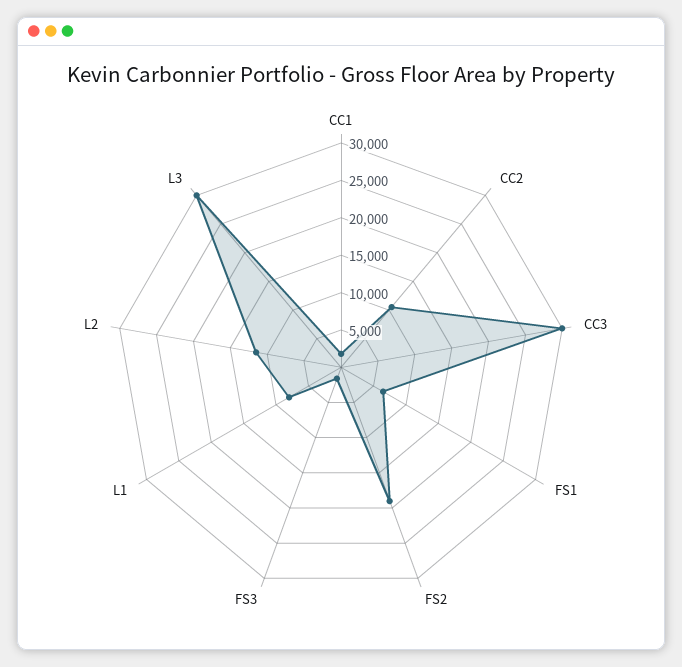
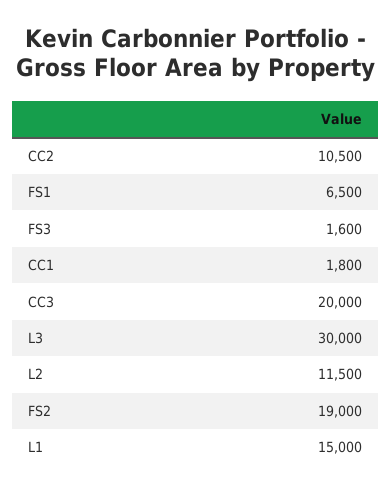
  {
    "CC1": 1800,
    "CC2": 10500,
-   "CC3": 30000,
+   "CC3": 20000,
    "FS1": 6500,
    "FS2": 19000,
    "FS3": 1600,
-   "L1": 7500,
+   "L1": 15000,
    "L2": 11500,
    "L3": 30000
  }

